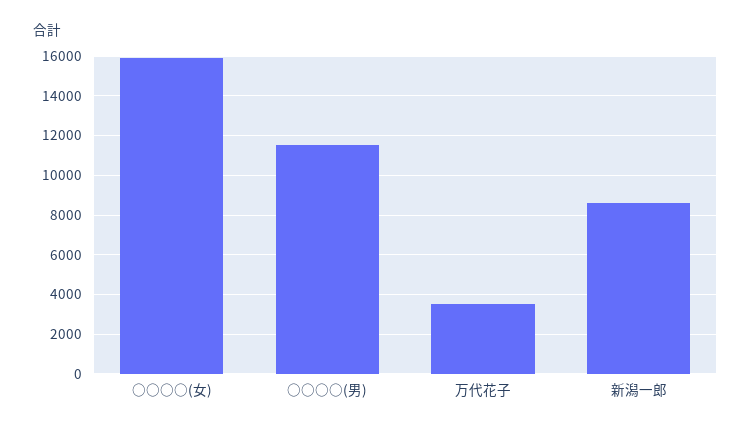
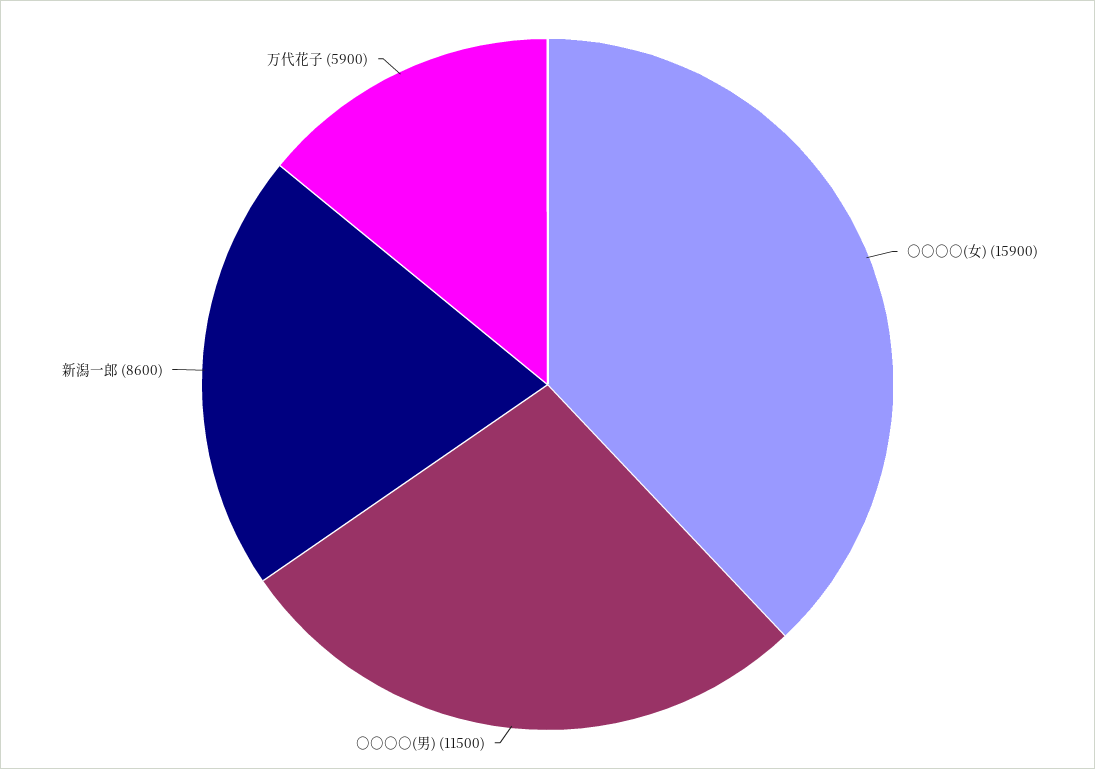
  {
    "○○○○(女)": 15900,
    "○○○○(男)": 11500,
-   "万代花子": 3500,
+   "万代花子": 5900,
    "新潟一郎": 8600
  }

